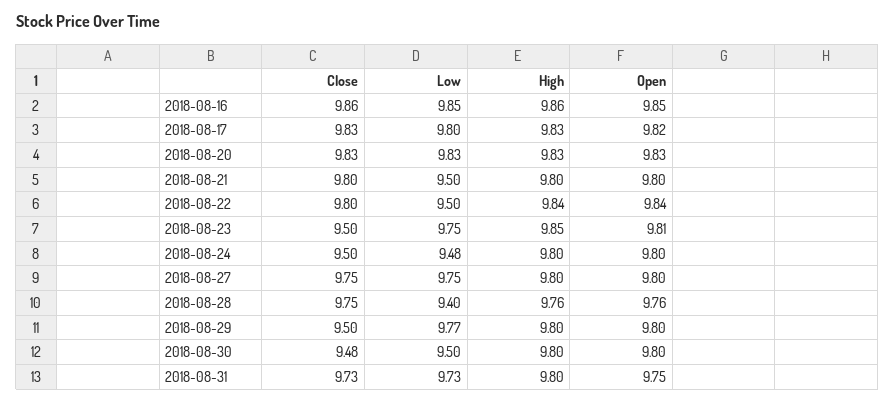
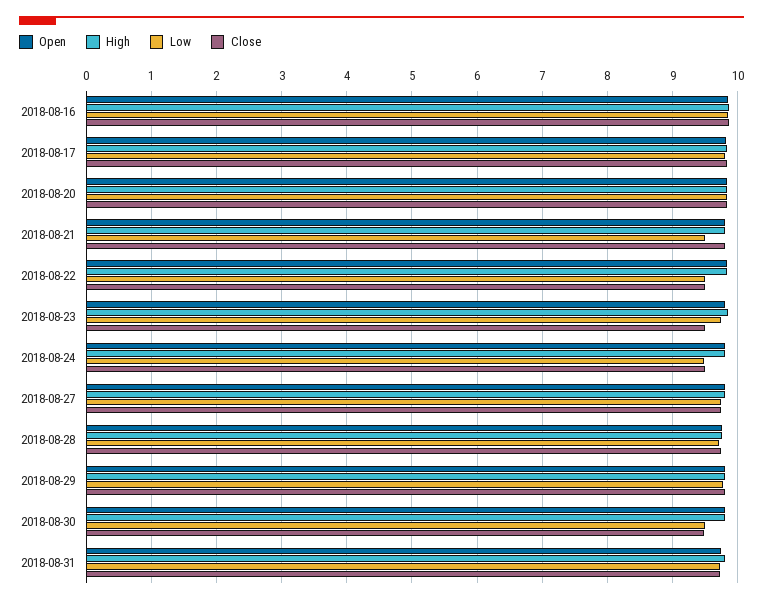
  {
    "Close": {
      "2018-08-16": 9.86,
      "2018-08-17": 9.83,
      "2018-08-20": 9.83,
      "2018-08-21": 9.8,
-     "2018-08-22": 9.8,
+     "2018-08-22": 9.5,
      "2018-08-23": 9.5,
      "2018-08-24": 9.5,
      "2018-08-27": 9.75,
      "2018-08-28": 9.75,
-     "2018-08-29": 9.5,
+     "2018-08-29": 9.8,
      "2018-08-30": 9.48,
      "2018-08-31": 9.73
    },
    "Low": {
      "2018-08-16": 9.85,
      "2018-08-17": 9.8,
      "2018-08-20": 9.83,
      "2018-08-21": 9.5,
      "2018-08-22": 9.5,
      "2018-08-23": 9.75,
      "2018-08-24": 9.48,
      "2018-08-27": 9.75,
-     "2018-08-28": 9.4,
+     "2018-08-28": 9.7,
      "2018-08-29": 9.77,
      "2018-08-30": 9.5,
      "2018-08-31": 9.73
    },
    "High": {
      "2018-08-16": 9.86,
      "2018-08-17": 9.83,
      "2018-08-20": 9.83,
      "2018-08-21": 9.8,
      "2018-08-22": 9.84,
      "2018-08-23": 9.85,
      "2018-08-24": 9.8,
      "2018-08-27": 9.8,
      "2018-08-28": 9.76,
      "2018-08-29": 9.8,
      "2018-08-30": 9.8,
      "2018-08-31": 9.8
    },
    "Open": {
      "2018-08-16": 9.85,
      "2018-08-17": 9.82,
      "2018-08-20": 9.83,
      "2018-08-21": 9.8,
      "2018-08-22": 9.84,
      "2018-08-23": 9.81,
      "2018-08-24": 9.8,
      "2018-08-27": 9.8,
      "2018-08-28": 9.76,
      "2018-08-29": 9.8,
      "2018-08-30": 9.8,
      "2018-08-31": 9.75
    }
  }

